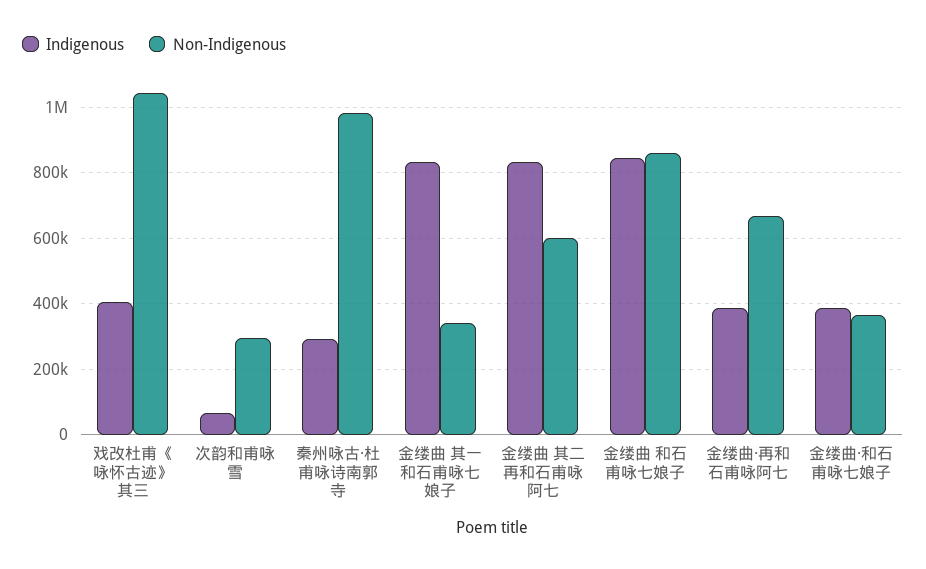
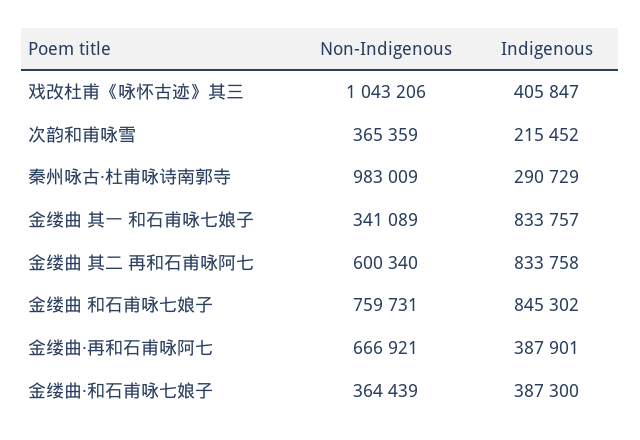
  {
    "Indigenous": {
      "戏改杜甫《咏怀古迹》其三": 405847,
-     "次韵和甫咏雪": 60000,
+     "次韵和甫咏雪": 215452,
      "秦州咏古·杜甫咏诗南郭寺": 290729,
      "金缕曲 其一 和石甫咏七娘子": 833757,
      "金缕曲 其二 再和石甫咏阿七": 833758,
      "金缕曲 和石甫咏七娘子": 845302,
      "金缕曲·再和石甫咏阿七": 387901,
      "金缕曲·和石甫咏七娘子": 387300
    },
    "Non-Indigenous": {
      "戏改杜甫《咏怀古迹》其三": 1043206,
-     "次韵和甫咏雪": 300000,
+     "次韵和甫咏雪": 365359,
      "秦州咏古·杜甫咏诗南郭寺": 983009,
      "金缕曲 其一 和石甫咏七娘子": 341089,
      "金缕曲 其二 再和石甫咏阿七": 600340,
-     "金缕曲 和石甫咏七娘子": 860000,
+     "金缕曲 和石甫咏七娘子": 759731,
      "金缕曲·再和石甫咏阿七": 666921,
      "金缕曲·和石甫咏七娘子": 364439
    }
  }

